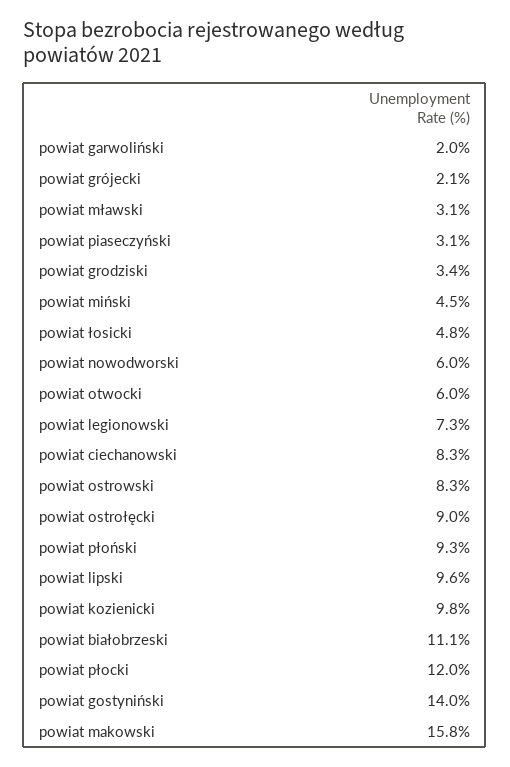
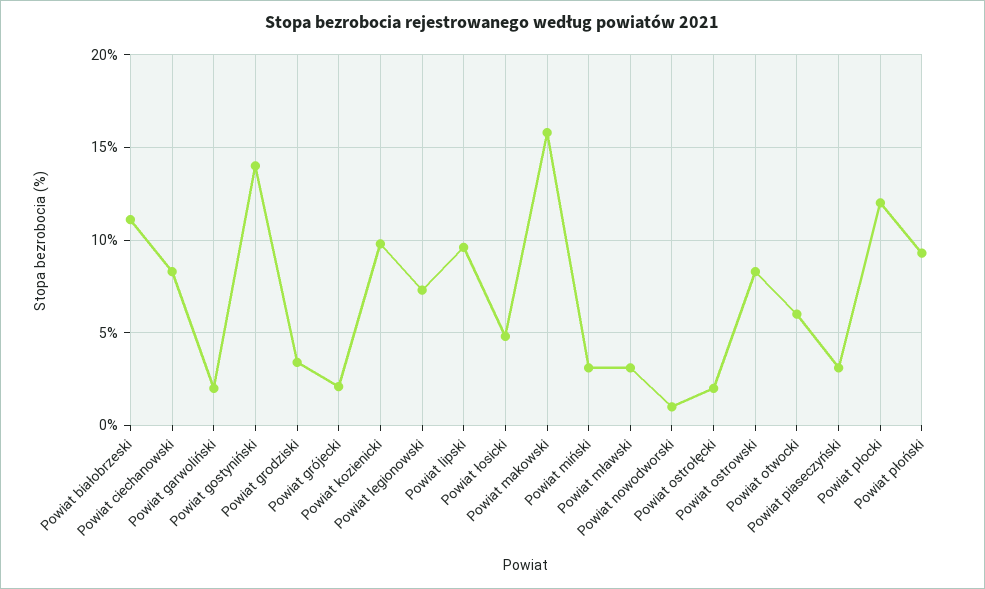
  {
    "powiat garwoliński": 2,
    "powiat grójecki": 2.1,
    "powiat mławski": 3.1,
    "powiat piaseczyński": 3.1,
    "powiat grodziski": 3.4,
-   "powiat miński": 4.5,
+   "powiat miński": 3,
    "powiat łosicki": 4.8,
-   "powiat nowodworski": 6,
+   "powiat nowodworski": 1,
    "powiat otwocki": 6,
    "powiat legionowski": 7.3,
    "powiat ciechanowski": 8.3,
    "powiat ostrowski": 8.3,
-   "powiat ostrołęcki": 9,
+   "powiat ostrołęcki": 2,
    "powiat płoński": 9.3,
    "powiat lipski": 9.6,
    "powiat kozienicki": 9.8,
    "powiat białobrzeski": 11.1,
    "powiat płocki": 12,
    "powiat gostyniński": 14,
    "powiat makowski": 15.8
  }

